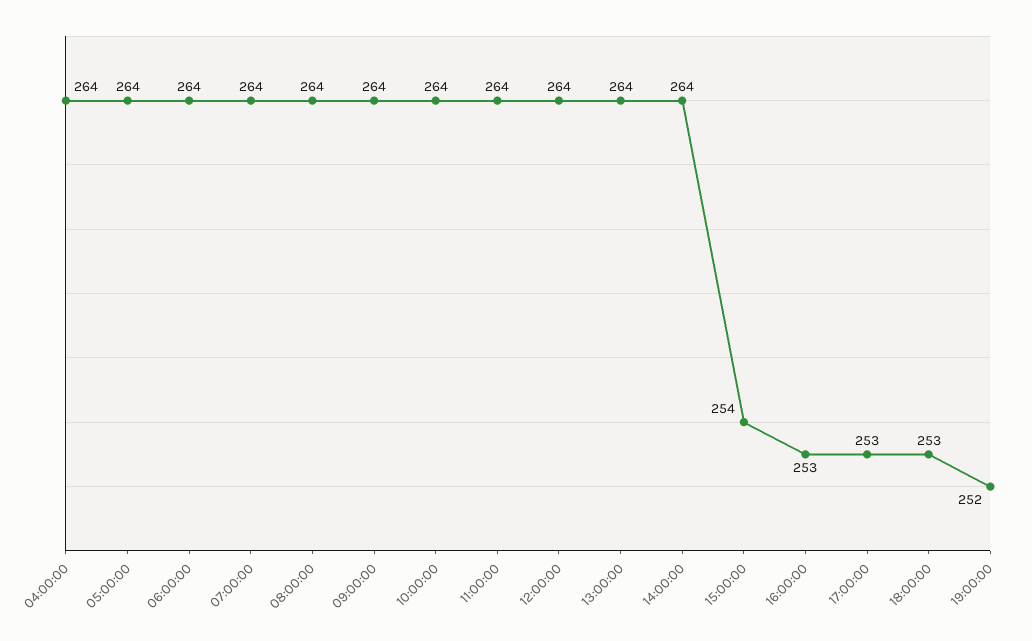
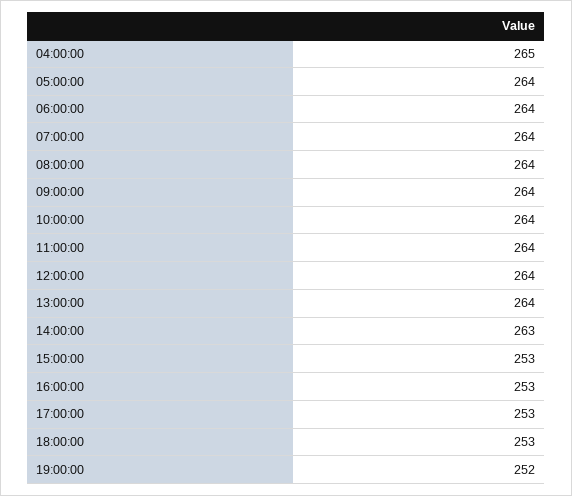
  {
-   "04:00:00": 264,
+   "04:00:00": 265,
    "05:00:00": 264,
    "06:00:00": 264,
    "07:00:00": 264,
    "08:00:00": 264,
    "09:00:00": 264,
    "10:00:00": 264,
    "11:00:00": 264,
    "12:00:00": 264,
    "13:00:00": 264,
-   "14:00:00": 264,
+   "14:00:00": 263,
-   "15:00:00": 254,
+   "15:00:00": 253,
    "16:00:00": 253,
    "17:00:00": 253,
    "18:00:00": 253,
    "19:00:00": 252
  }

